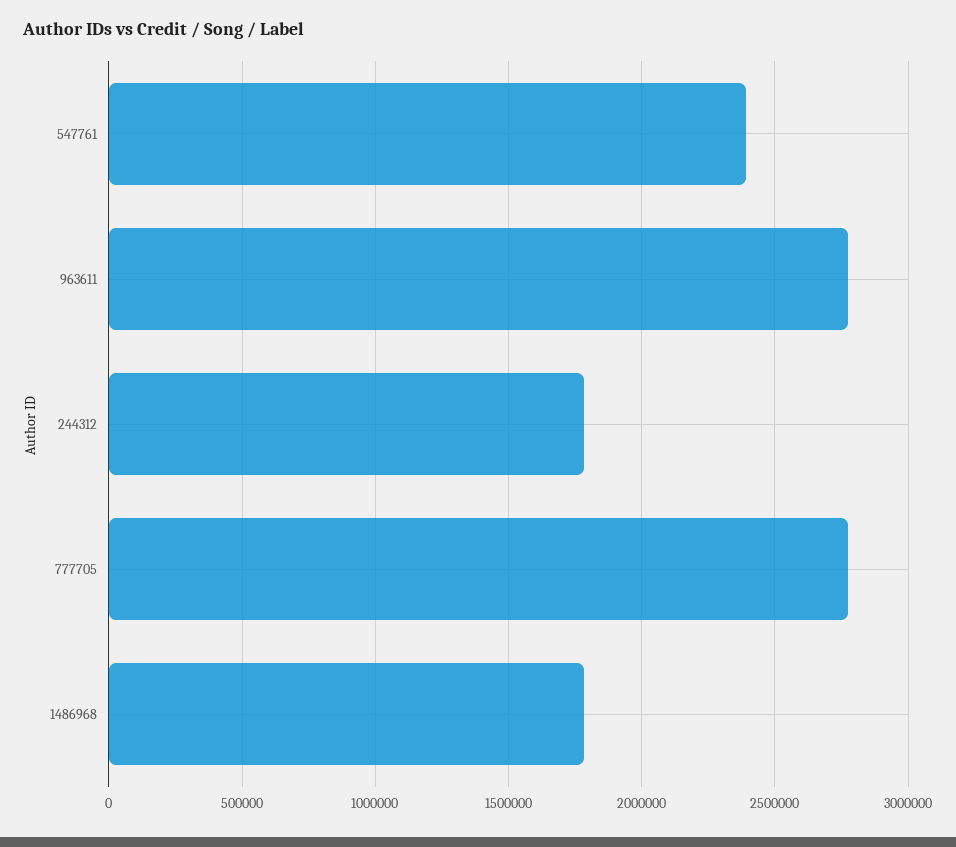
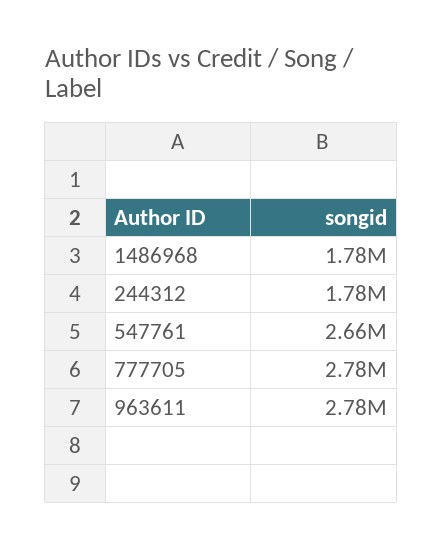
  {
-   "547761": 2400000,
+   "547761": 2660000,
    "963611": 2780000,
    "244312": 1780000,
    "777705": 2780000,
    "1486968": 1780000
  }

